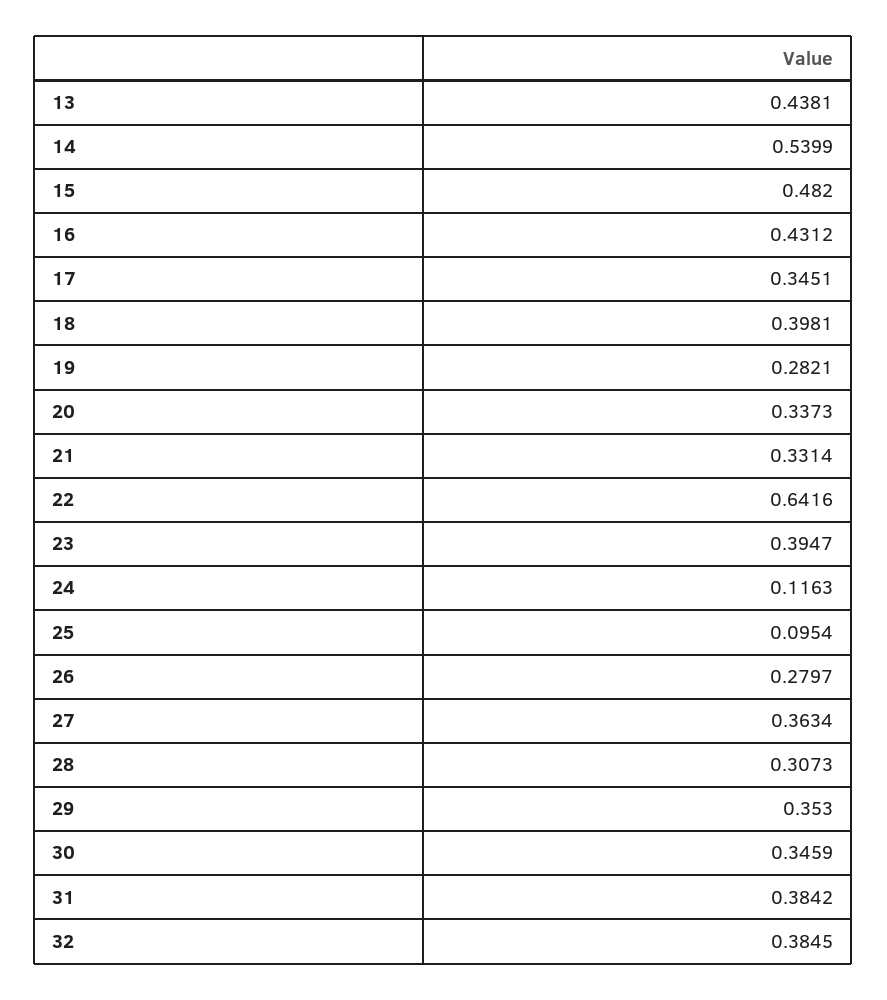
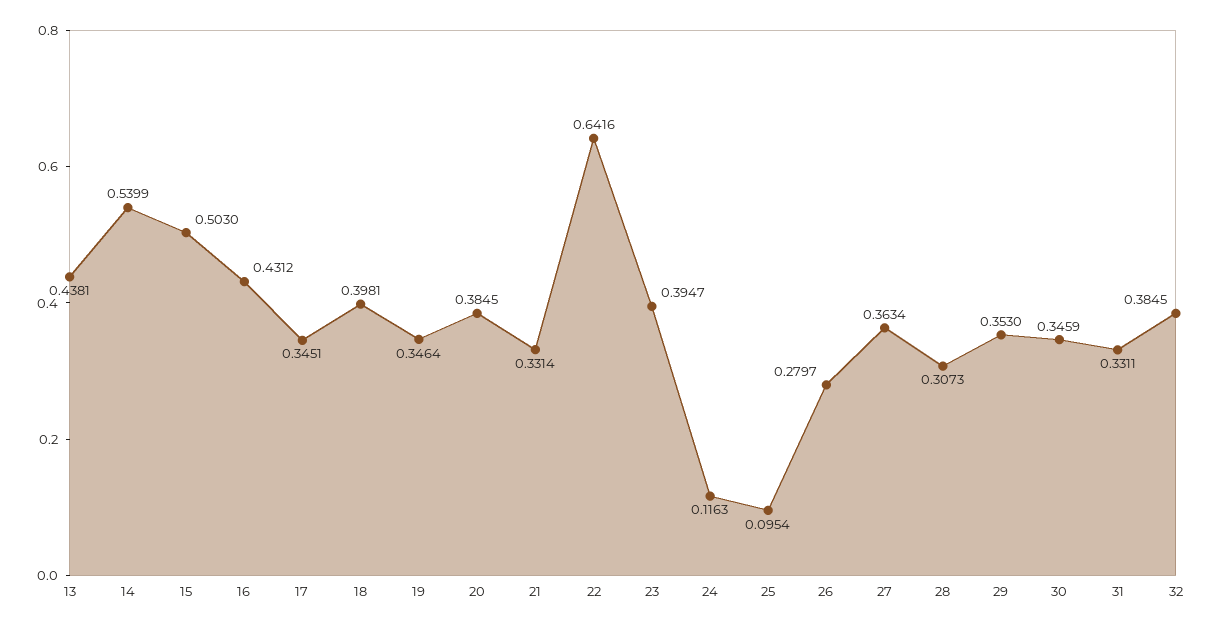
  {
    "13": 0.4381,
    "14": 0.5399,
-   "15": 0.482,
+   "15": 0.503,
    "16": 0.4312,
    "17": 0.3451,
    "18": 0.3981,
-   "19": 0.2821,
+   "19": 0.3464,
-   "20": 0.3373,
+   "20": 0.3845,
    "21": 0.3314,
    "22": 0.6416,
    "23": 0.3947,
    "24": 0.1163,
    "25": 0.0954,
    "26": 0.2797,
    "27": 0.3634,
    "28": 0.3073,
    "29": 0.353,
    "30": 0.3459,
-   "31": 0.3842,
+   "31": 0.3311,
    "32": 0.3845
  }

